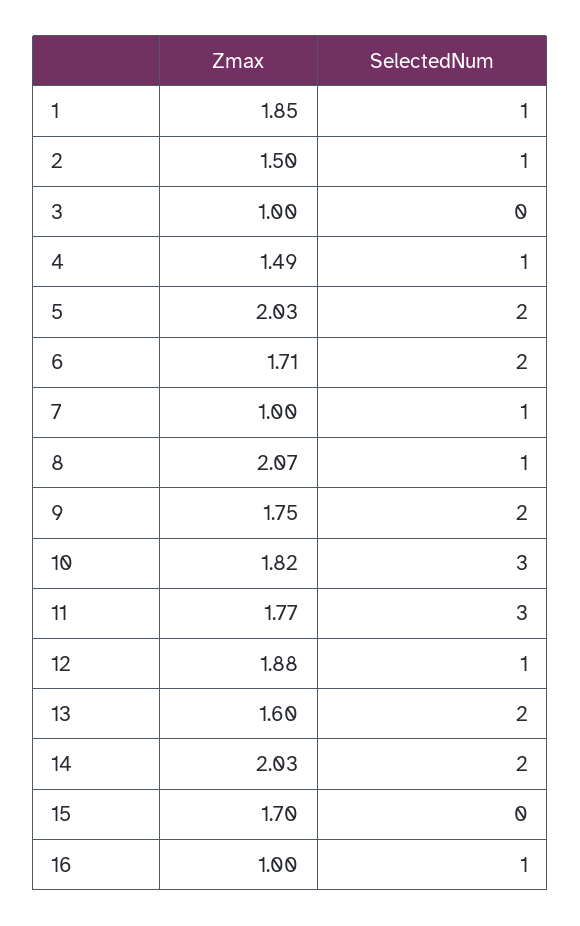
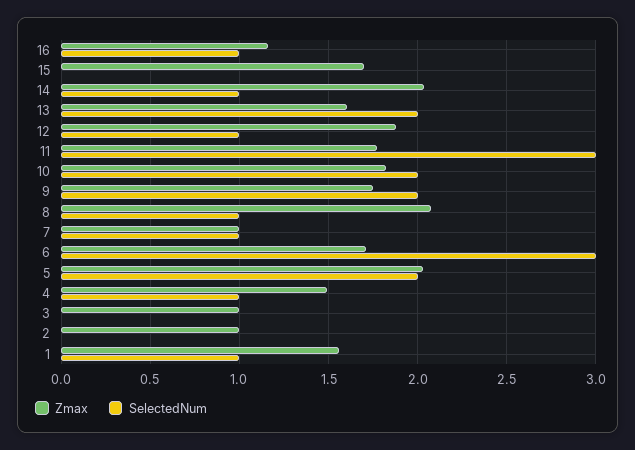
  {
    "Zmax": {
-     "1": 1.85,
+     "1": 1.55,
-     "2": 1.5,
+     "2": 1,
      "3": 1,
      "4": 1.49,
      "5": 2.03,
      "6": 1.71,
      "7": 1,
      "8": 2.07,
      "9": 1.75,
      "10": 1.82,
      "11": 1.77,
      "12": 1.88,
      "13": 1.6,
      "14": 2.03,
      "15": 1.7,
-     "16": 1
+     "16": 1.15
    },
    "SelectedNum": {
      "1": 1,
-     "2": 1,
+     "2": 0,
      "3": 0,
      "4": 1,
      "5": 2,
-     "6": 2,
+     "6": 3,
      "7": 1,
      "8": 1,
      "9": 2,
-     "10": 3,
+     "10": 2,
      "11": 3,
      "12": 1,
      "13": 2,
-     "14": 2,
+     "14": 1,
      "15": 0,
      "16": 1
    }
  }

